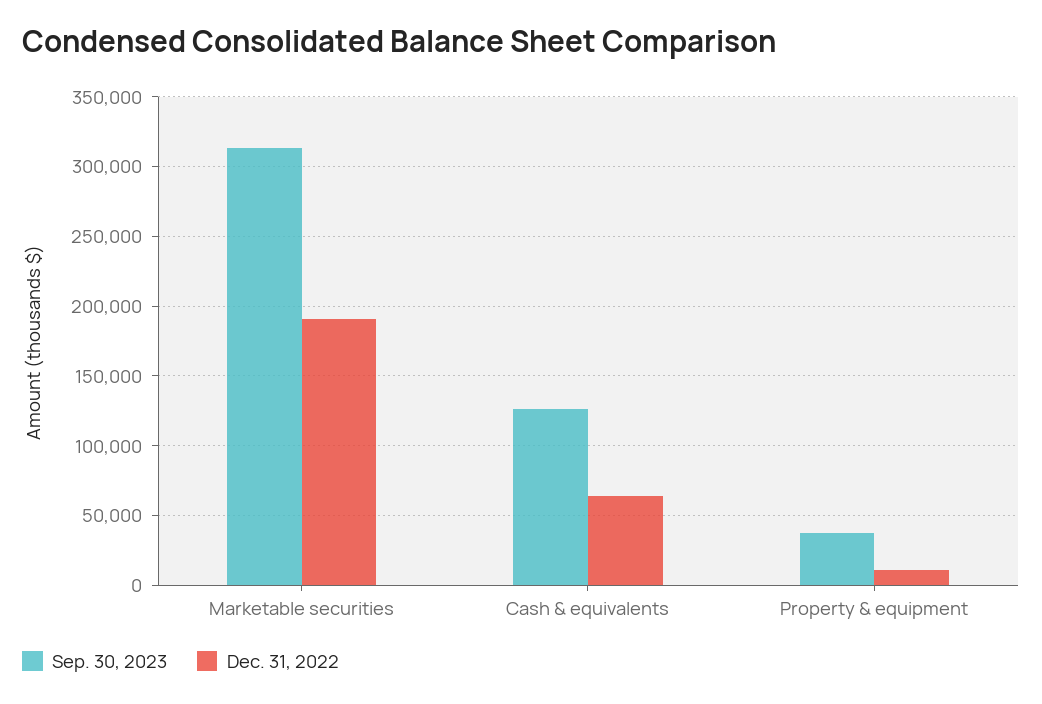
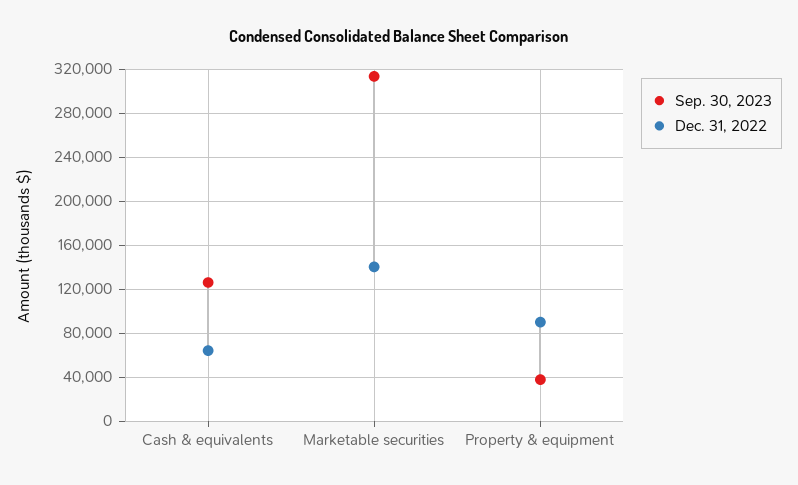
  {
    "Sep. 30, 2023": {
      "Marketable securities": 315000,
      "Cash & equivalents": 125000,
      "Property & equipment": 40000
    },
    "Dec. 31, 2022": {
-     "Marketable securities": 190000,
+     "Marketable securities": 140000,
      "Cash & equivalents": 65000,
-     "Property & equipment": 10000
+     "Property & equipment": 90000
    }
  }

